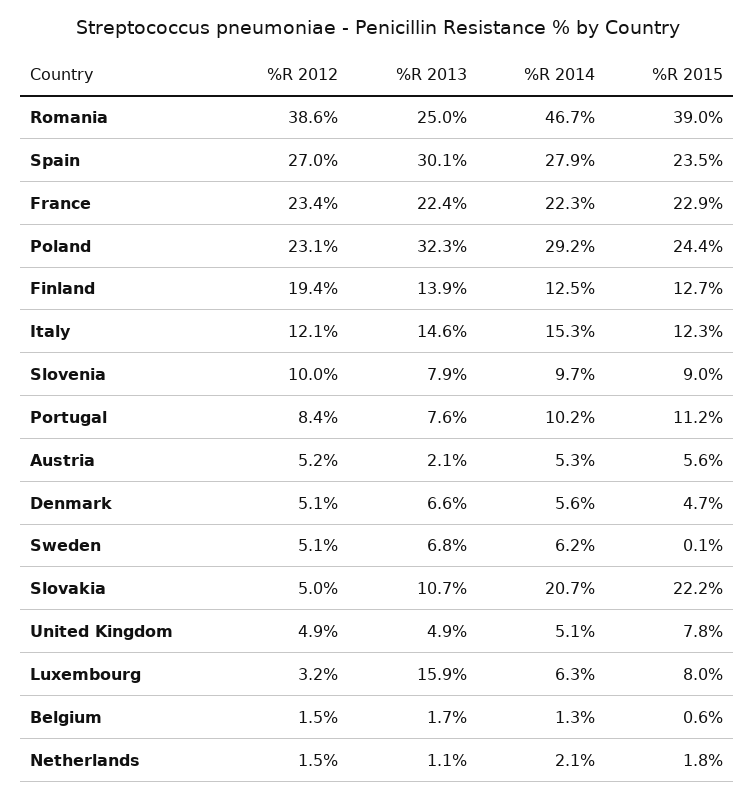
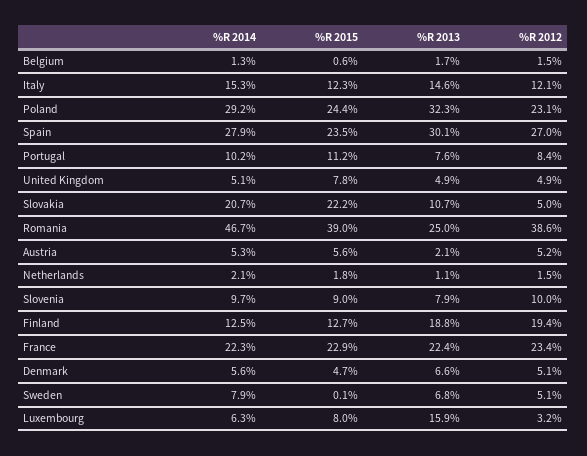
  {
    "%R 2012": {
      "Romania": 38.6,
      "Spain": 27,
      "France": 23.4,
      "Poland": 23.1,
      "Finland": 19.4,
      "Italy": 12.1,
      "Slovenia": 10,
      "Portugal": 8.4,
      "Austria": 5.2,
      "Denmark": 5.1,
      "Sweden": 5.1,
      "Slovakia": 5,
      "United Kingdom": 4.9,
      "Luxembourg": 3.2,
      "Belgium": 1.5,
      "Netherlands": 1.5
    },
    "%R 2013": {
      "Romania": 25,
      "Spain": 30.1,
      "France": 22.4,
      "Poland": 32.3,
-     "Finland": 13.9,
+     "Finland": 18.8,
      "Italy": 14.6,
      "Slovenia": 7.9,
      "Portugal": 7.6,
      "Austria": 2.1,
      "Denmark": 6.6,
      "Sweden": 6.8,
      "Slovakia": 10.7,
      "United Kingdom": 4.9,
      "Luxembourg": 15.9,
      "Belgium": 1.7,
      "Netherlands": 1.1
    },
    "%R 2014": {
      "Romania": 46.7,
      "Spain": 27.9,
      "France": 22.3,
      "Poland": 29.2,
      "Finland": 12.5,
      "Italy": 15.3,
      "Slovenia": 9.7,
      "Portugal": 10.2,
      "Austria": 5.3,
      "Denmark": 5.6,
-     "Sweden": 6.2,
+     "Sweden": 7.9,
      "Slovakia": 20.7,
      "United Kingdom": 5.1,
      "Luxembourg": 6.3,
      "Belgium": 1.3,
      "Netherlands": 2.1
    },
    "%R 2015": {
      "Romania": 39,
      "Spain": 23.5,
      "France": 22.9,
      "Poland": 24.4,
      "Finland": 12.7,
      "Italy": 12.3,
      "Slovenia": 9,
      "Portugal": 11.2,
      "Austria": 5.6,
      "Denmark": 4.7,
      "Sweden": 0.1,
      "Slovakia": 22.2,
      "United Kingdom": 7.8,
      "Luxembourg": 8,
      "Belgium": 0.6,
      "Netherlands": 1.8
    }
  }

